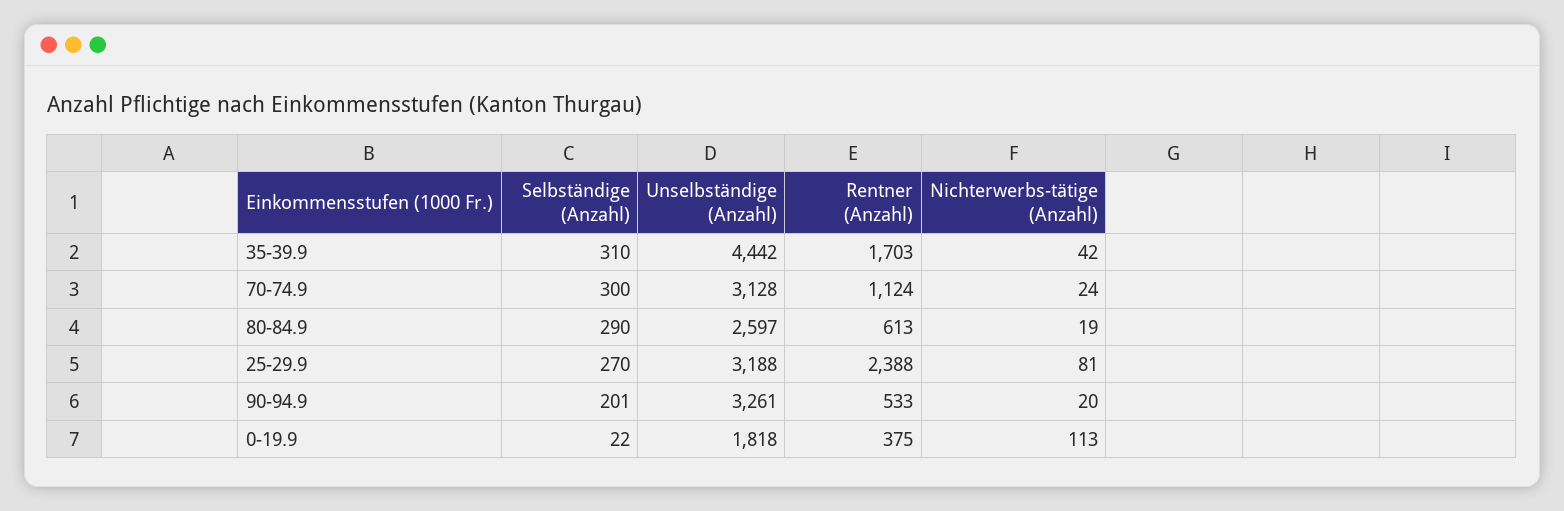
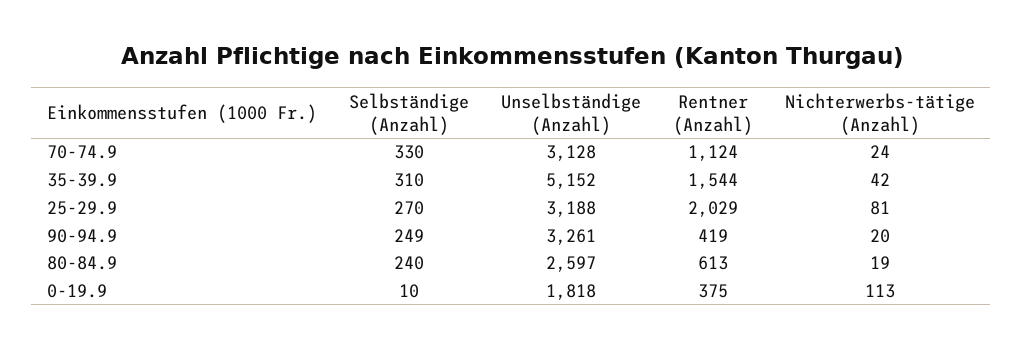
  {
    "Selbständige (Anzahl)": {
      "35-39.9": 310,
-     "70-74.9": 300,
+     "70-74.9": 330,
-     "80-84.9": 290,
+     "80-84.9": 240,
      "25-29.9": 270,
-     "90-94.9": 201,
+     "90-94.9": 249,
-     "0-19.9": 22
+     "0-19.9": 10
    },
    "Unselbständige (Anzahl)": {
-     "35-39.9": 4442,
+     "35-39.9": 5152,
      "70-74.9": 3128,
      "80-84.9": 2597,
      "25-29.9": 3188,
      "90-94.9": 3261,
      "0-19.9": 1818
    },
    "Rentner (Anzahl)": {
-     "35-39.9": 1703,
+     "35-39.9": 1544,
      "70-74.9": 1124,
      "80-84.9": 613,
-     "25-29.9": 2388,
+     "25-29.9": 2029,
-     "90-94.9": 533,
+     "90-94.9": 419,
      "0-19.9": 375
    },
    "Nichterwerbs-tätige (Anzahl)": {
      "35-39.9": 42,
      "70-74.9": 24,
      "80-84.9": 19,
      "25-29.9": 81,
      "90-94.9": 20,
      "0-19.9": 113
    }
  }

